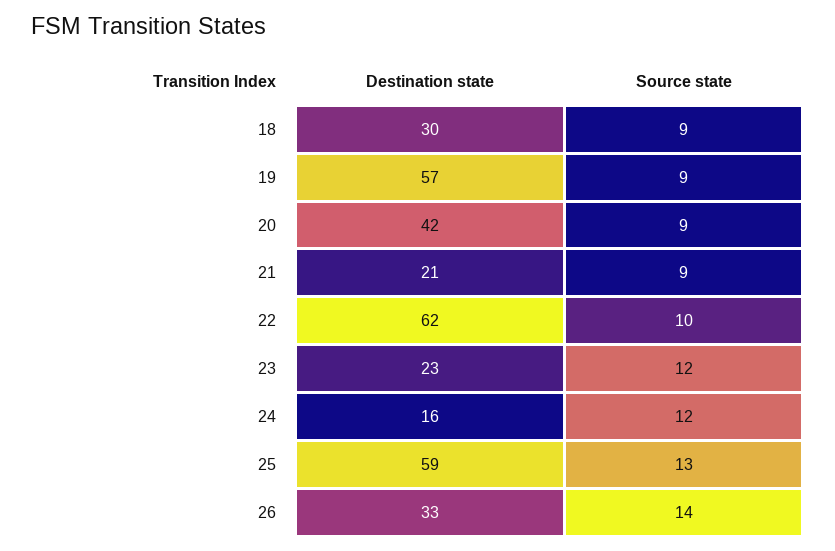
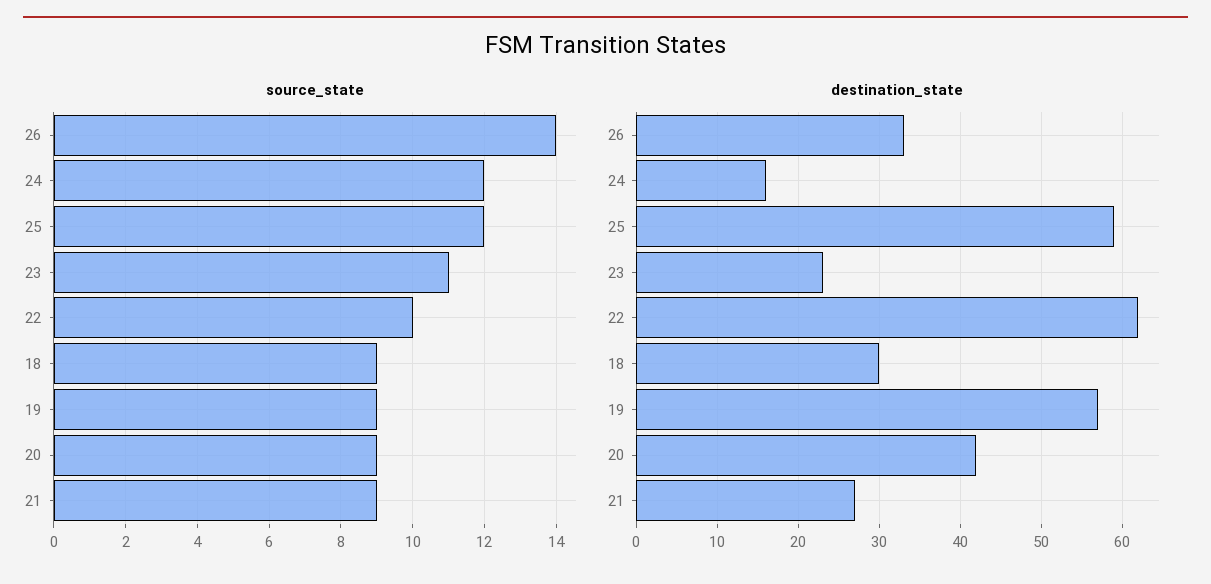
  {
    "Destination state": {
      "18": 30,
      "19": 57,
      "20": 42,
-     "21": 21,
+     "21": 27,
      "22": 62,
      "23": 23,
      "24": 16,
      "25": 59,
      "26": 33
    },
    "Source state": {
      "18": 9,
      "19": 9,
      "20": 9,
      "21": 9,
      "22": 10,
-     "23": 12,
+     "23": 11,
      "24": 12,
-     "25": 13,
+     "25": 12,
      "26": 14
    }
  }

